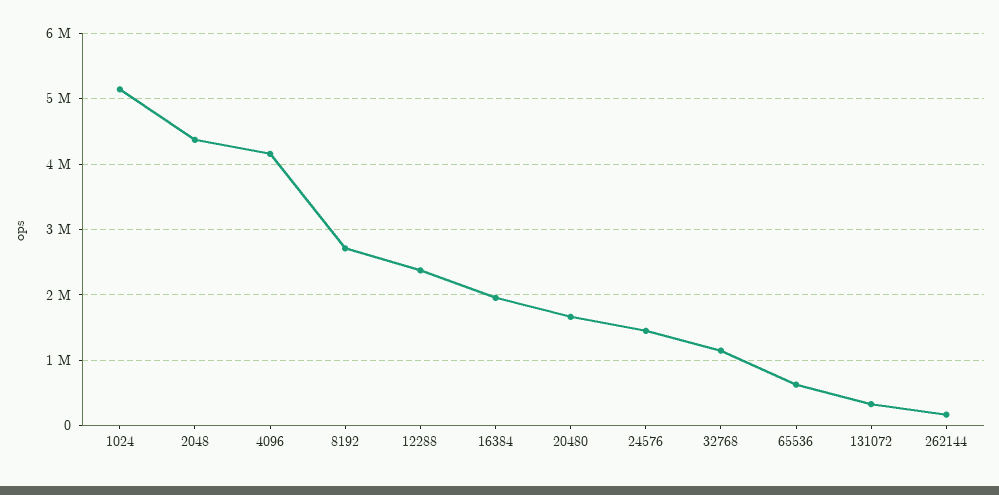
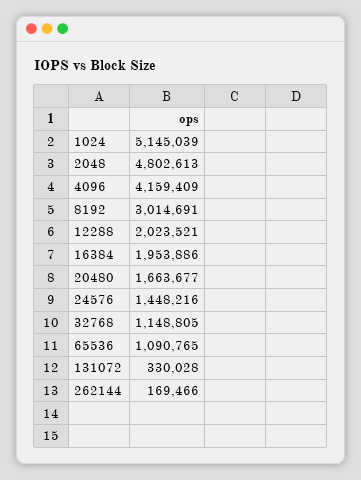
  {
    "1024": 5145039,
-   "2048": 4400000,
+   "2048": 4802613,
    "4096": 4159409,
-   "8192": 2700000,
+   "8192": 3014691,
-   "12288": 2400000,
+   "12288": 2023521,
    "16384": 1953886,
    "20480": 1663677,
    "24576": 1448216,
    "32768": 1148805,
-   "65536": 600000,
+   "65536": 1090765,
    "131072": 330028,
    "262144": 169466
  }

